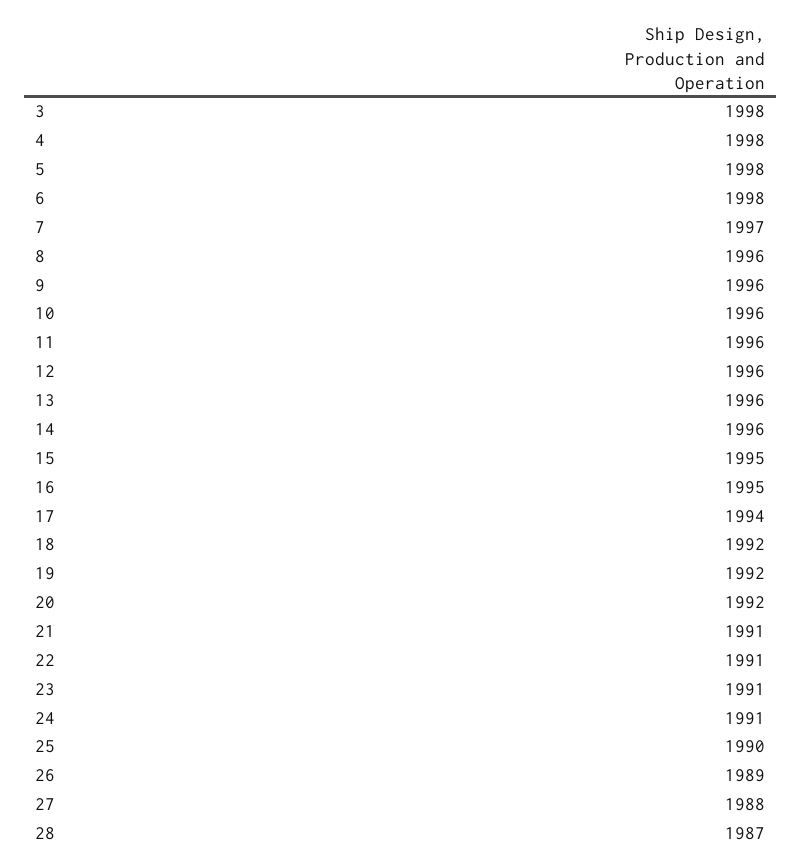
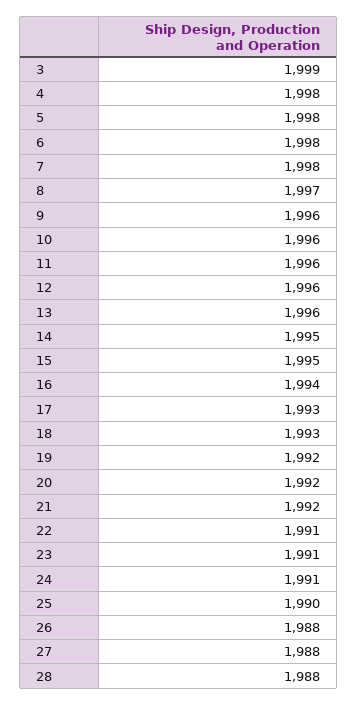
  {
-   "3": 1998,
+   "3": 1999,
    "4": 1998,
    "5": 1998,
    "6": 1998,
-   "7": 1997,
+   "7": 1998,
-   "8": 1996,
+   "8": 1997,
    "9": 1996,
    "10": 1996,
    "11": 1996,
    "12": 1996,
    "13": 1996,
-   "14": 1996,
+   "14": 1995,
    "15": 1995,
-   "16": 1995,
+   "16": 1994,
-   "17": 1994,
+   "17": 1993,
-   "18": 1992,
+   "18": 1993,
    "19": 1992,
    "20": 1992,
-   "21": 1991,
+   "21": 1992,
    "22": 1991,
    "23": 1991,
    "24": 1991,
    "25": 1990,
-   "26": 1989,
+   "26": 1988,
    "27": 1988,
-   "28": 1987
+   "28": 1988
  }

